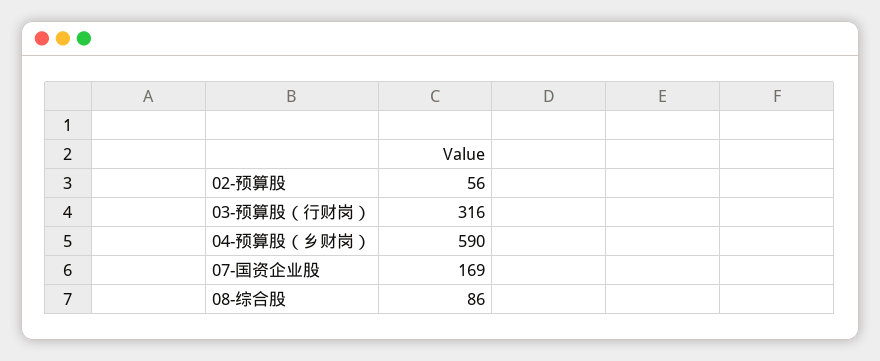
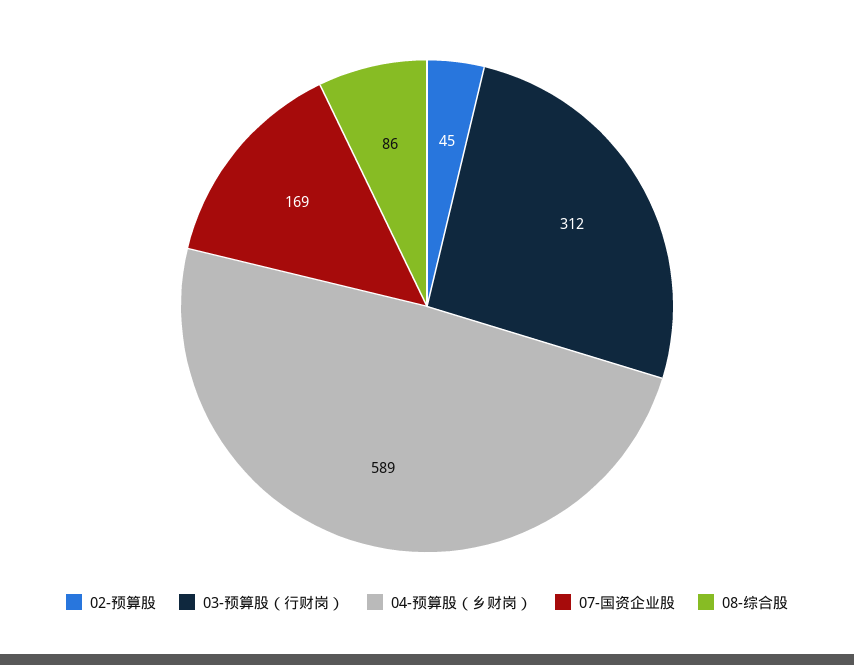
  {
-   "02-预算股": 56,
+   "02-预算股": 45,
-   "03-预算股（行财岗）": 316,
+   "03-预算股（行财岗）": 312,
-   "04-预算股（乡财岗）": 590,
+   "04-预算股（乡财岗）": 589,
    "07-国资企业股": 169,
    "08-综合股": 86
  }

